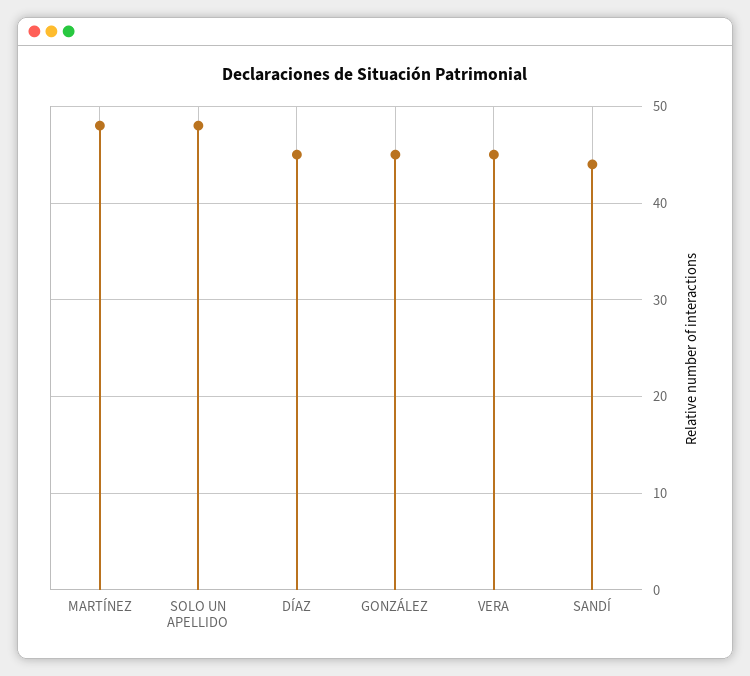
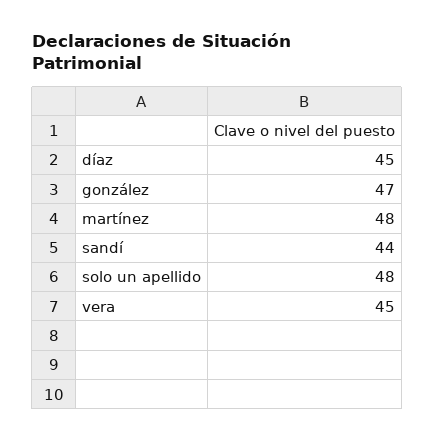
  {
    "MARTÍNEZ": 48,
    "SOLO UN APELLIDO": 48,
    "DÍAZ": 45,
-   "GONZÁLEZ": 45,
+   "GONZÁLEZ": 47,
    "VERA": 45,
    "SANDÍ": 44
  }

